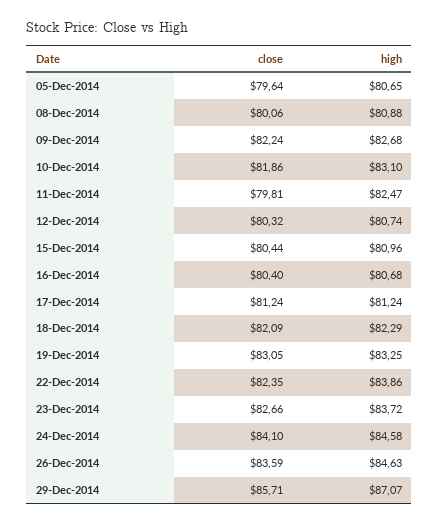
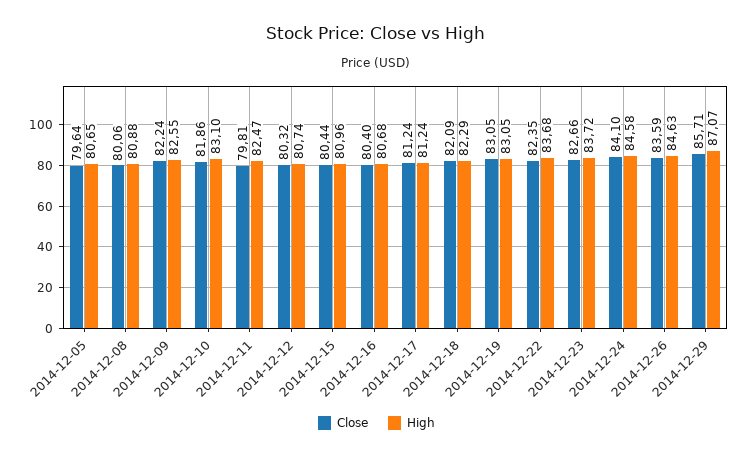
  {
    "close": {
      "05-Dec-2014": 79.64,
      "08-Dec-2014": 80.06,
      "09-Dec-2014": 82.24,
      "10-Dec-2014": 81.86,
      "11-Dec-2014": 79.81,
      "12-Dec-2014": 80.32,
      "15-Dec-2014": 80.44,
      "16-Dec-2014": 80.4,
      "17-Dec-2014": 81.24,
      "18-Dec-2014": 82.09,
      "19-Dec-2014": 83.05,
      "22-Dec-2014": 82.35,
      "23-Dec-2014": 82.66,
      "24-Dec-2014": 84.1,
      "26-Dec-2014": 83.59,
      "29-Dec-2014": 85.71
    },
    "high": {
      "05-Dec-2014": 80.65,
      "08-Dec-2014": 80.88,
-     "09-Dec-2014": 82.68,
+     "09-Dec-2014": 82.55,
      "10-Dec-2014": 83.1,
      "11-Dec-2014": 82.47,
      "12-Dec-2014": 80.74,
      "15-Dec-2014": 80.96,
      "16-Dec-2014": 80.68,
      "17-Dec-2014": 81.24,
      "18-Dec-2014": 82.29,
-     "19-Dec-2014": 83.25,
+     "19-Dec-2014": 83.05,
-     "22-Dec-2014": 83.86,
+     "22-Dec-2014": 83.68,
      "23-Dec-2014": 83.72,
      "24-Dec-2014": 84.58,
      "26-Dec-2014": 84.63,
      "29-Dec-2014": 87.07
    }
  }

